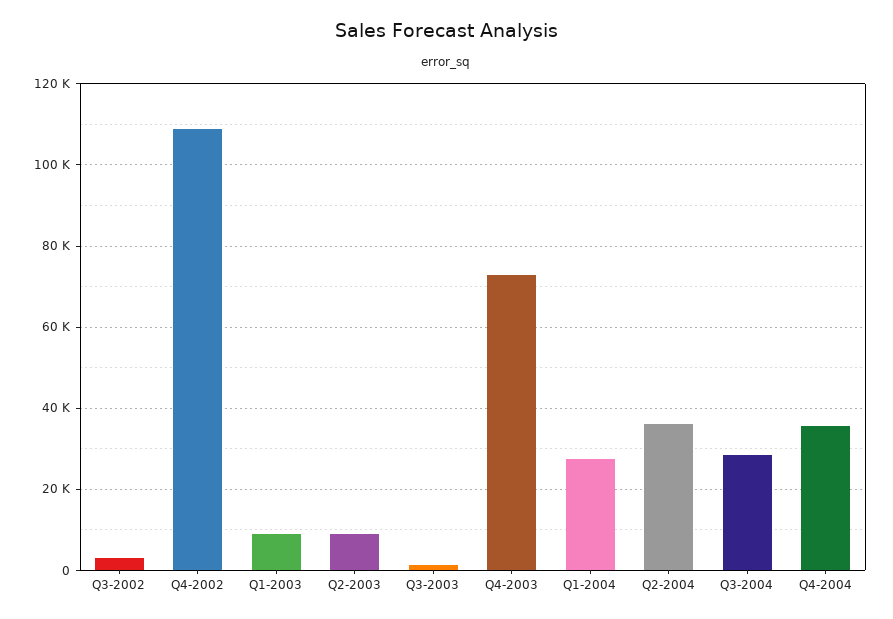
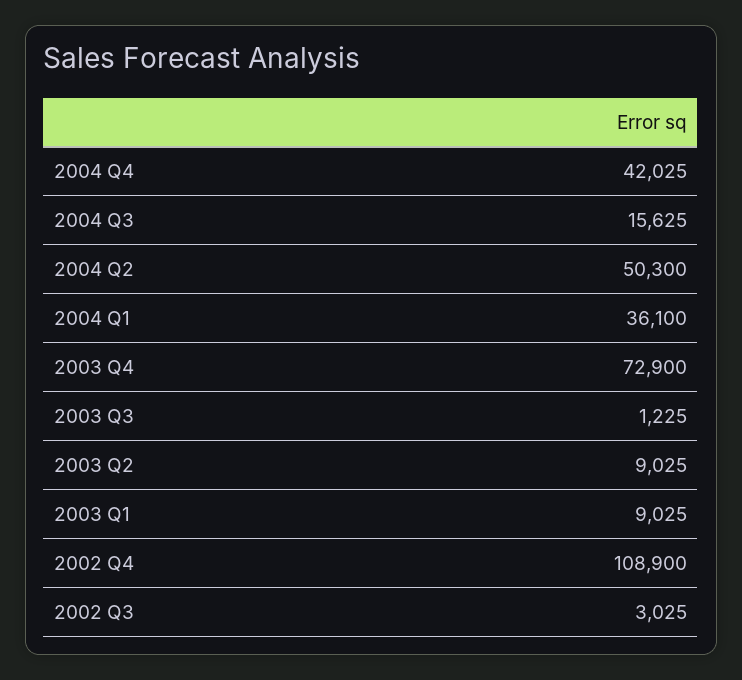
  {
    "Q3-2002": 3025,
    "Q4-2002": 108900,
    "Q1-2003": 9025,
    "Q2-2003": 9025,
    "Q3-2003": 1225,
    "Q4-2003": 72900,
-   "Q1-2004": 28000,
+   "Q1-2004": 36100,
-   "Q2-2004": 36000,
+   "Q2-2004": 50300,
-   "Q3-2004": 28000,
+   "Q3-2004": 15625,
-   "Q4-2004": 36000
+   "Q4-2004": 42025
  }

